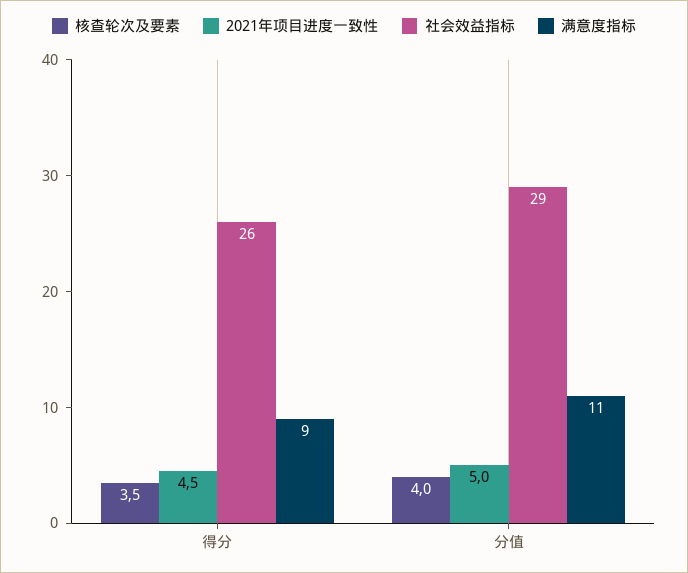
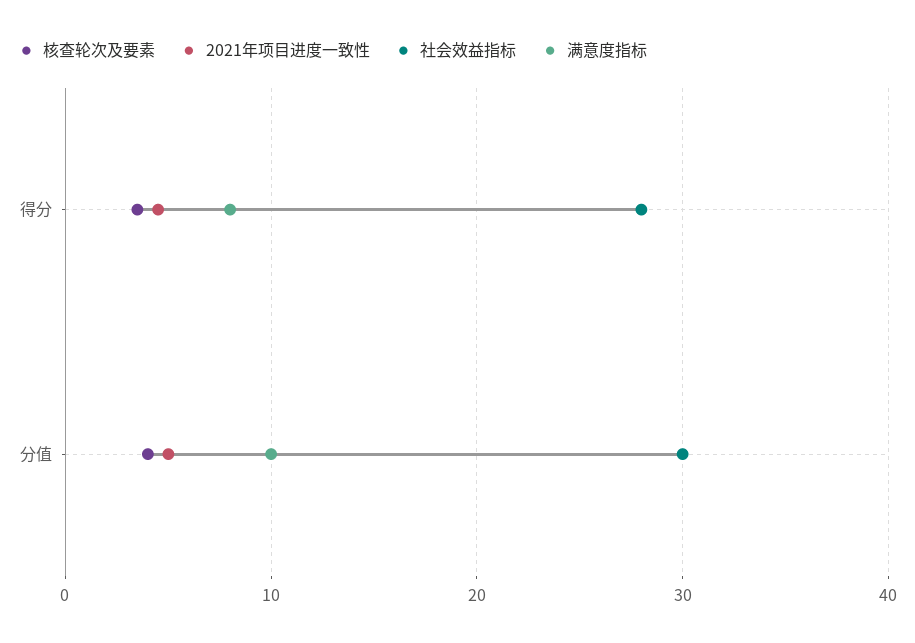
  {
    "核查轮次及要素": {
      "得分": 3.5,
      "分值": 4
    },
    "2021年项目进度一致性": {
      "得分": 4.5,
      "分值": 5
    },
    "社会效益指标": {
-     "得分": 26,
+     "得分": 28,
-     "分值": 29
+     "分值": 30
    },
    "满意度指标": {
-     "得分": 9,
+     "得分": 8,
-     "分值": 11
+     "分值": 10
    }
  }

